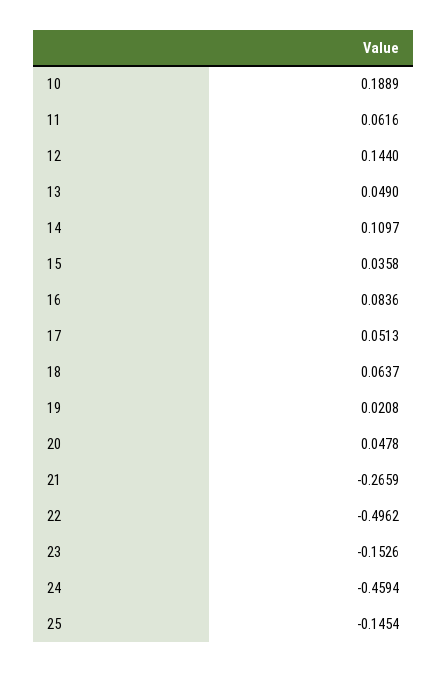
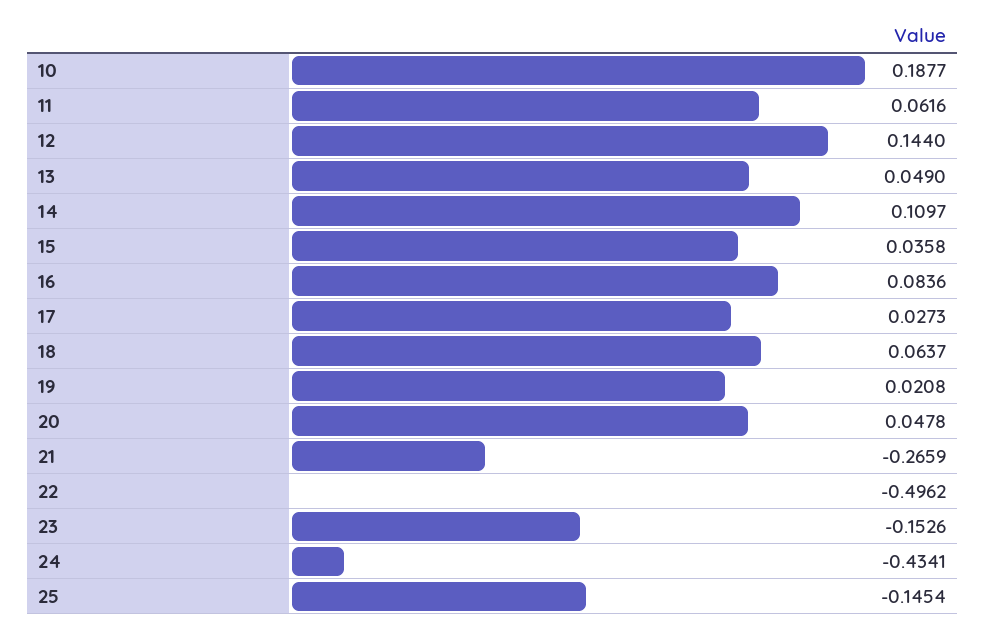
  {
-   "10": 0.1889,
+   "10": 0.1877,
    "11": 0.0616,
    "12": 0.144,
    "13": 0.049,
    "14": 0.1097,
    "15": 0.0358,
    "16": 0.0836,
-   "17": 0.0513,
+   "17": 0.0273,
    "18": 0.0637,
    "19": 0.0208,
    "20": 0.0478,
    "21": -0.2659,
    "22": -0.4962,
    "23": -0.1526,
-   "24": -0.4594,
+   "24": -0.4341,
    "25": -0.1454
  }

